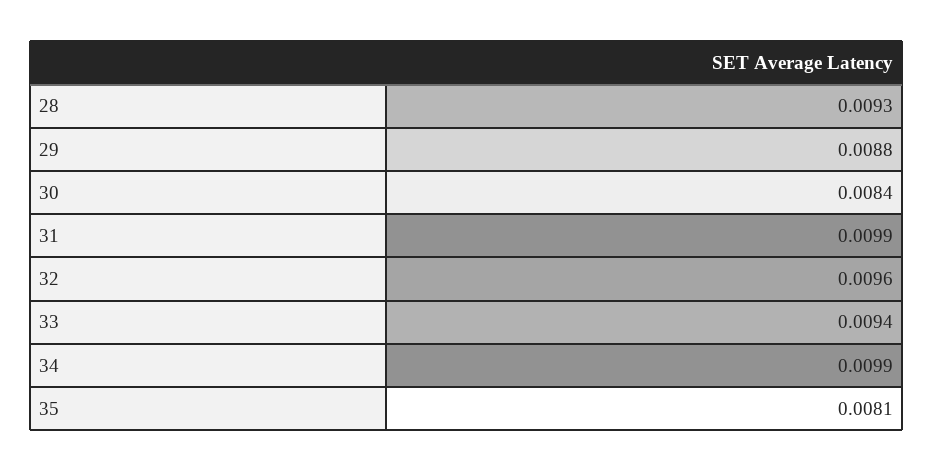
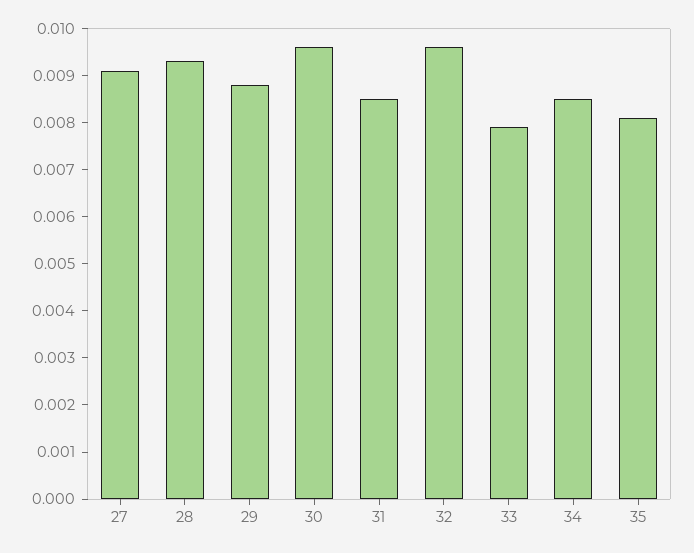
  {
    "28": 0.0093,
    "29": 0.0088,
-   "30": 0.0084,
+   "30": 0.0095,
-   "31": 0.0099,
+   "31": 0.0085,
    "32": 0.0096,
-   "33": 0.0094,
+   "33": 0.008,
-   "34": 0.0099,
+   "34": 0.0085,
-   "35": 0.0081
+   "35": 0.0081,
+   "27": 0.009
  }

